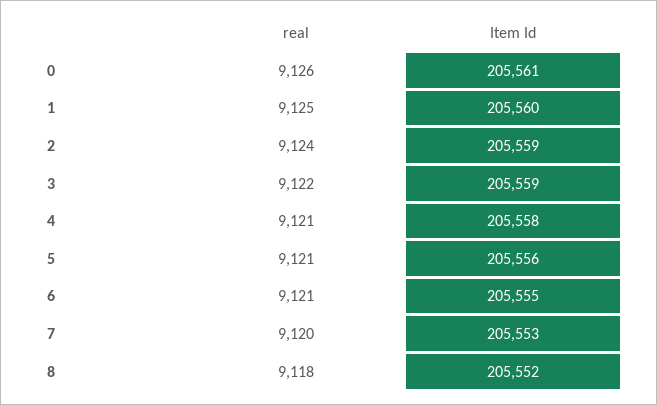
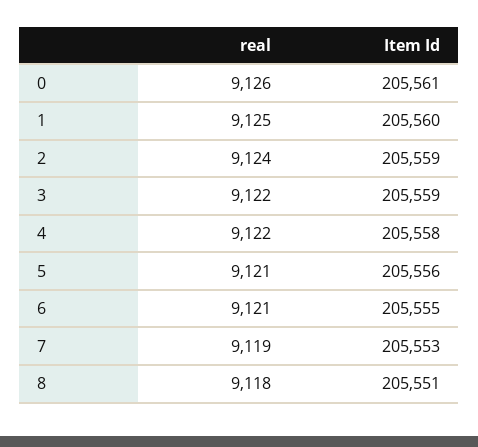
  {
    "real": {
      "0": 9126,
      "1": 9125,
      "2": 9124,
      "3": 9122,
-     "4": 9121,
+     "4": 9122,
      "5": 9121,
      "6": 9121,
-     "7": 9120,
+     "7": 9119,
      "8": 9118
    },
    "Item Id": {
      "0": 205561,
      "1": 205560,
      "2": 205559,
      "3": 205559,
      "4": 205558,
      "5": 205556,
      "6": 205555,
      "7": 205553,
-     "8": 205552
+     "8": 205551
    }
  }

